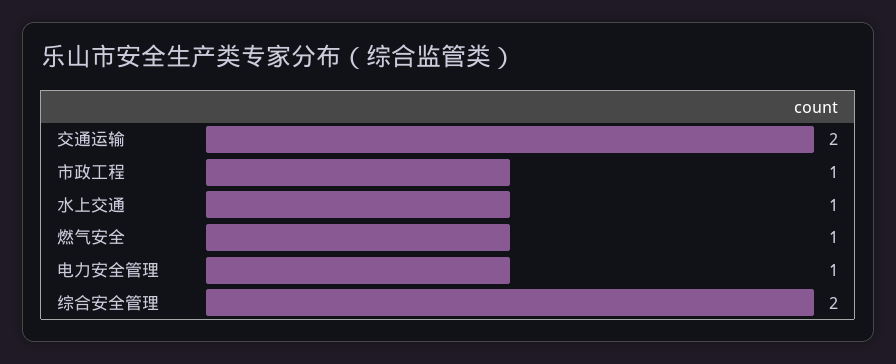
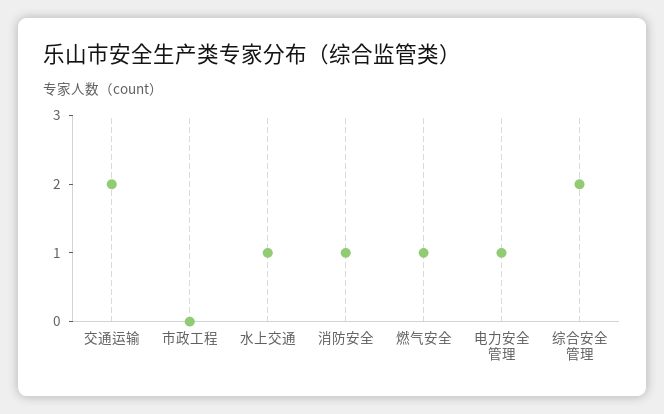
  {
    "交通运输": 2,
-   "市政工程": 1,
+   "市政工程": 0,
    "水上交通": 1,
    "燃气安全": 1,
    "电力安全管理": 1,
-   "综合安全管理": 2
+   "综合安全管理": 2,
+   "消防安全": 1
  }

